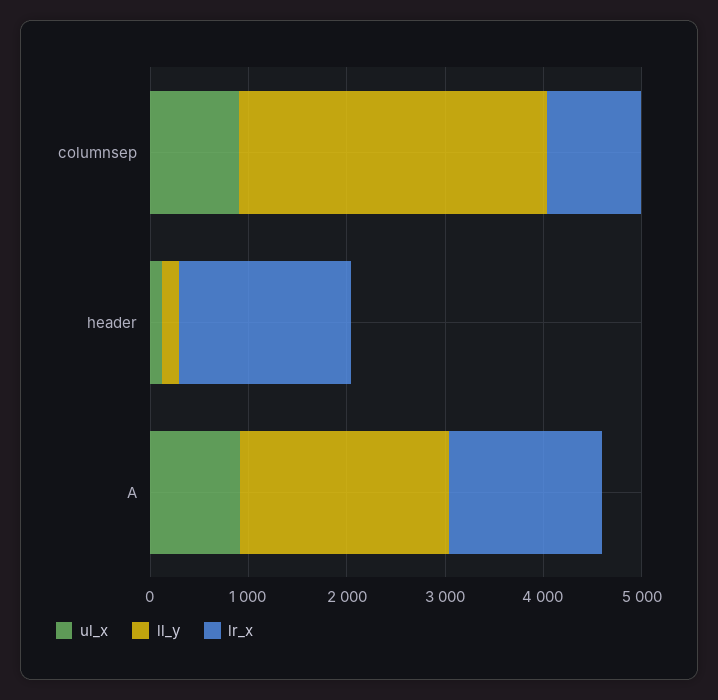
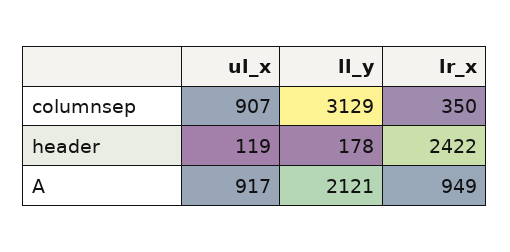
  {
    "ul_x": {
      "columnsep": 907,
      "header": 119,
      "A": 917
    },
    "ll_y": {
      "columnsep": 3129,
      "header": 178,
      "A": 2121
    },
    "lr_x": {
-     "columnsep": 1000,
+     "columnsep": 350,
-     "header": 1800,
+     "header": 2422,
-     "A": 1600
+     "A": 949
    }
  }

